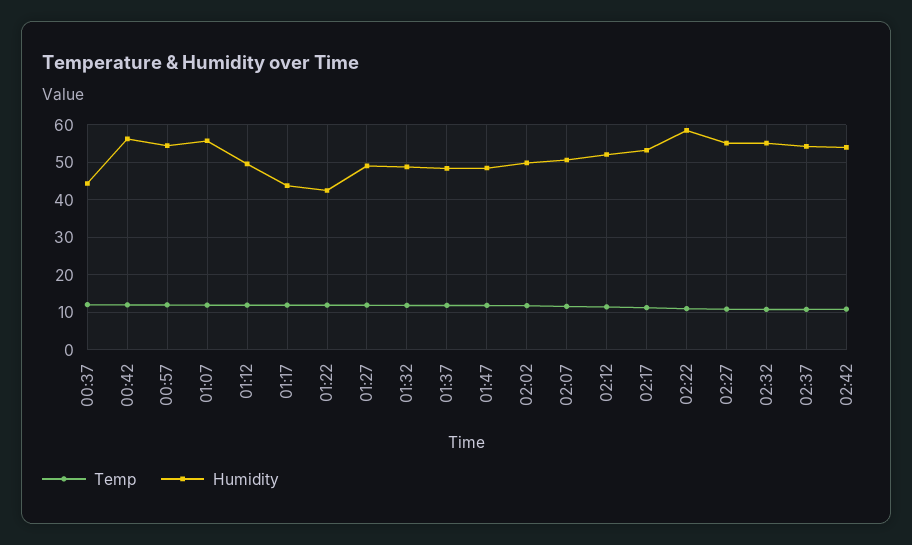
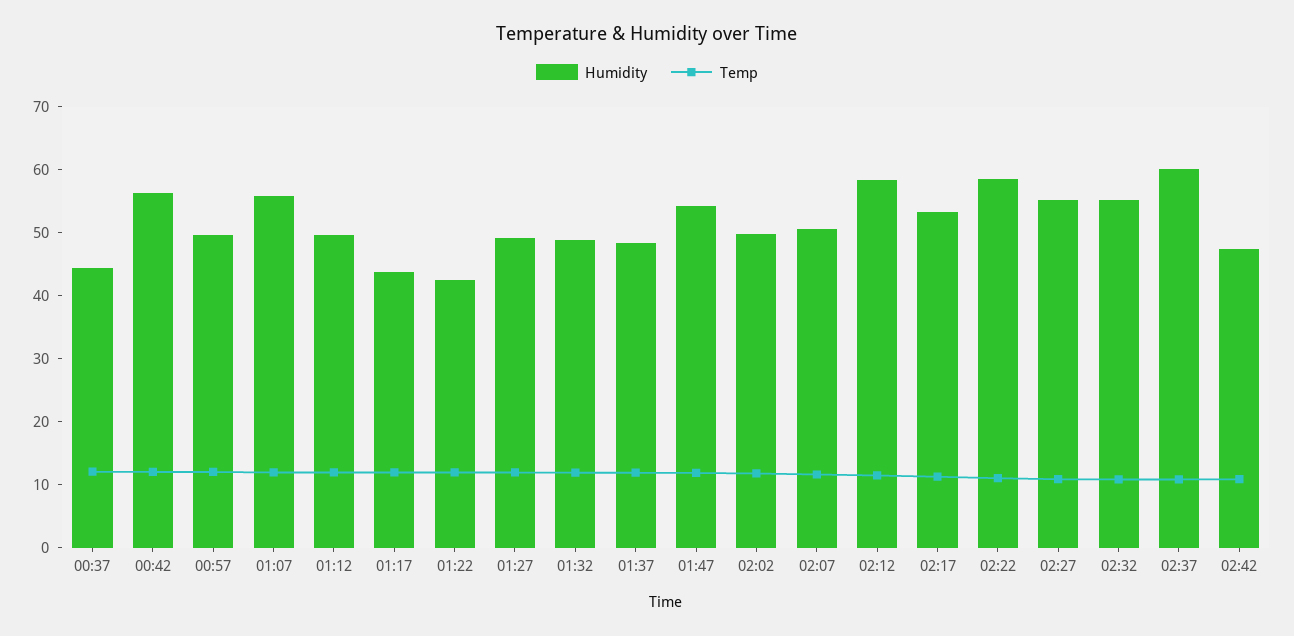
  {
    "Temp": {
      "00:37": 12,
      "00:42": 12,
      "00:57": 12,
      "01:07": 12,
      "01:12": 12,
      "01:17": 12,
      "01:22": 12,
      "01:27": 12,
      "01:32": 12,
      "01:37": 12,
      "01:47": 12,
      "02:02": 12,
      "02:07": 12,
      "02:12": 12,
      "02:17": 12,
      "02:22": 12,
      "02:27": 10,
      "02:32": 10,
      "02:37": 10,
      "02:42": 10
    },
    "Humidity": {
      "00:37": 44,
      "00:42": 56,
-     "00:57": 54,
+     "00:57": 50,
      "01:07": 56,
      "01:12": 50,
      "01:17": 44,
      "01:22": 42,
      "01:27": 50,
      "01:32": 48,
      "01:37": 48,
-     "01:47": 48,
+     "01:47": 54,
      "02:02": 50,
      "02:07": 50,
-     "02:12": 52,
+     "02:12": 58,
      "02:17": 54,
      "02:22": 58,
      "02:27": 56,
      "02:32": 56,
-     "02:37": 54,
+     "02:37": 60,
-     "02:42": 54
+     "02:42": 48
    }
  }

